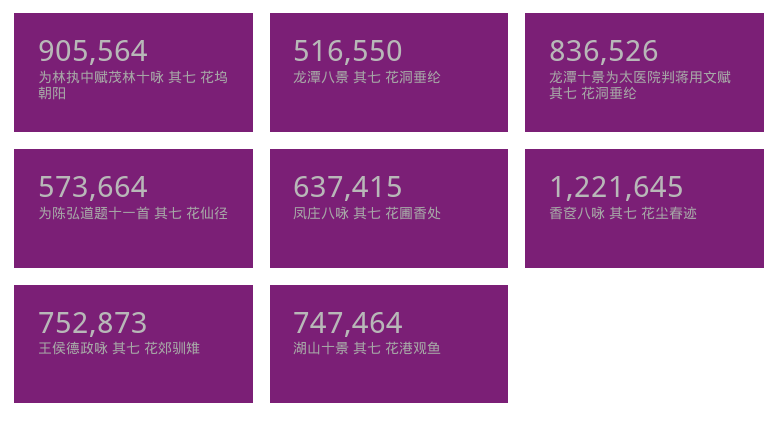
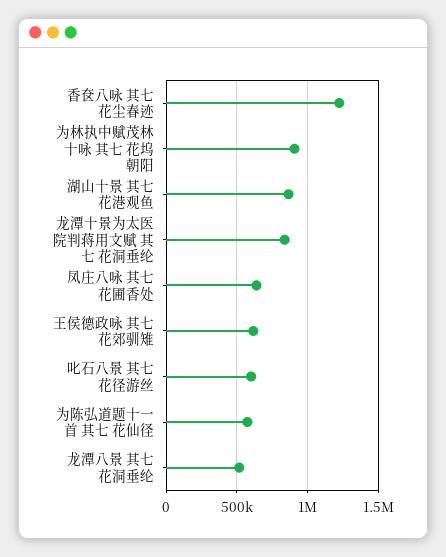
  {
    "为林执中赋茂林十咏 其七 花坞朝阳": 905564,
    "龙潭八景 其七 花洞垂纶": 516550,
    "龙潭十景为太医院判蒋用文赋 其七 花洞垂纶": 836526,
    "为陈弘道题十一首 其七 花仙径": 573664,
    "凤庄八咏 其七 花圃香处": 637415,
    "香奁八咏 其七 花尘春迹": 1221645,
-   "王侯德政咏 其七 花郊驯雉": 752873,
+   "王侯德政咏 其七 花郊驯雉": 600000,
-   "湖山十景 其七 花港观鱼": 747464
+   "湖山十景 其七 花港观鱼": 850000,
+   "叱石八景 其七 花径游丝": 600000
  }

